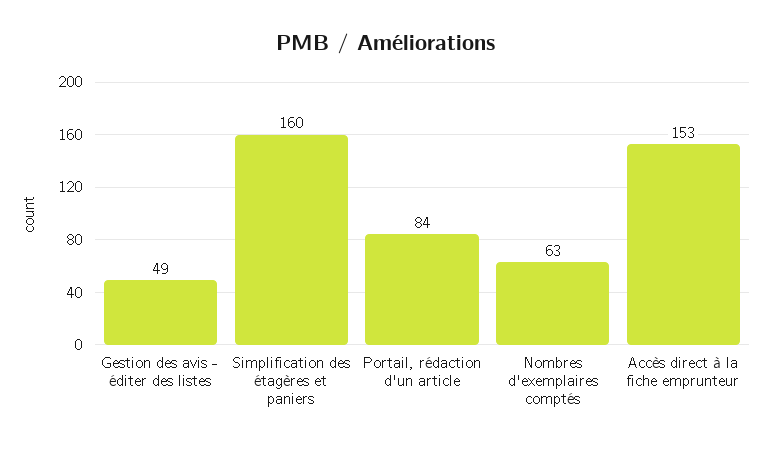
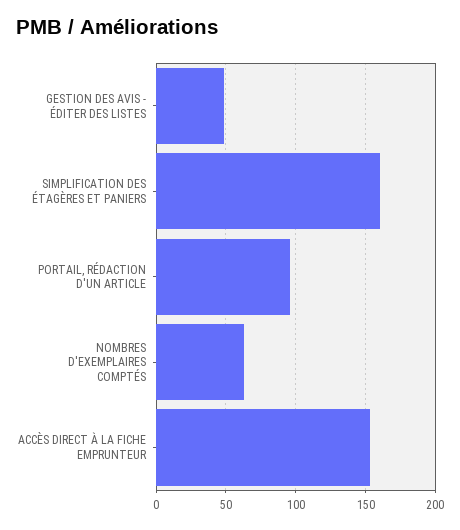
  {
    "Gestion des avis - éditer des listes": 49,
    "Simplification des étagères et paniers": 160,
-   "Portail, rédaction d'un article": 84,
+   "Portail, rédaction d'un article": 95,
    "Nombres d'exemplaires comptés": 63,
    "Accès direct à la fiche emprunteur": 153
  }

